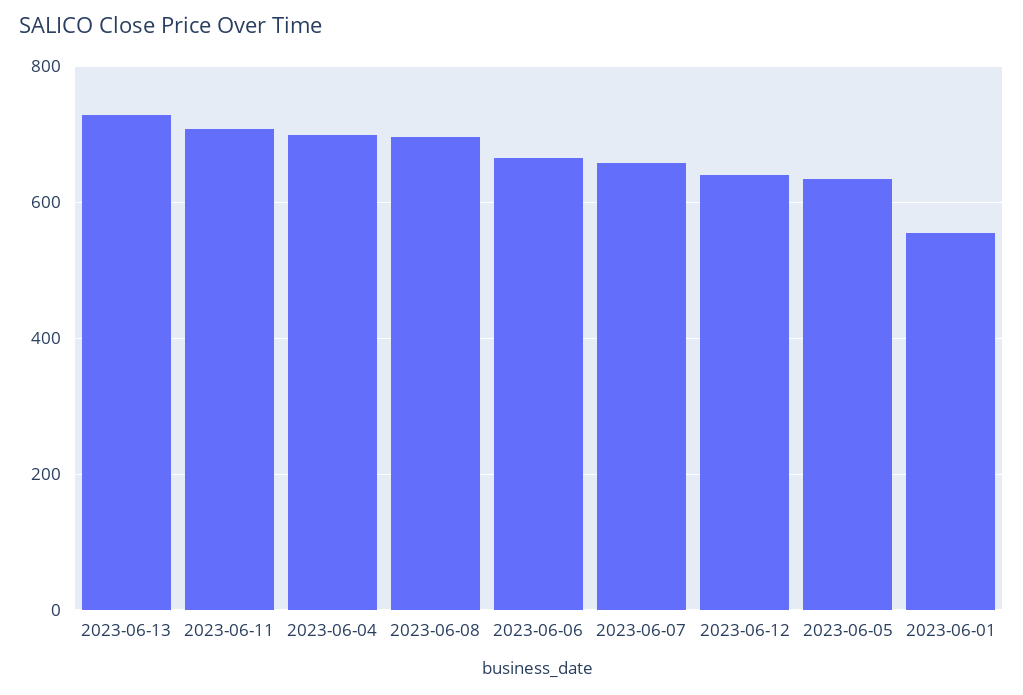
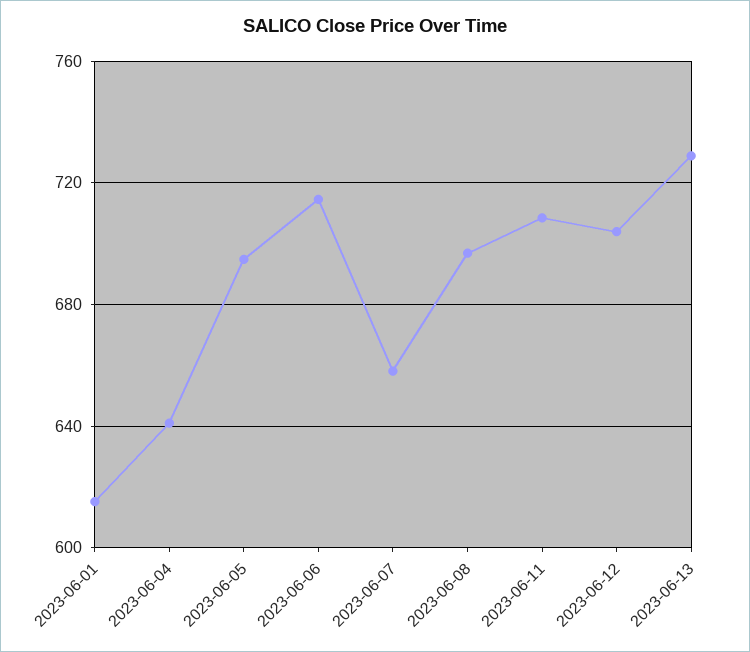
  {
    "2023-06-13": 730,
    "2023-06-11": 710,
-   "2023-06-04": 700,
+   "2023-06-04": 640,
    "2023-06-08": 695,
-   "2023-06-06": 660,
+   "2023-06-06": 715,
    "2023-06-07": 660,
-   "2023-06-12": 640,
+   "2023-06-12": 705,
-   "2023-06-05": 640,
+   "2023-06-05": 695,
-   "2023-06-01": 560
+   "2023-06-01": 615
  }

